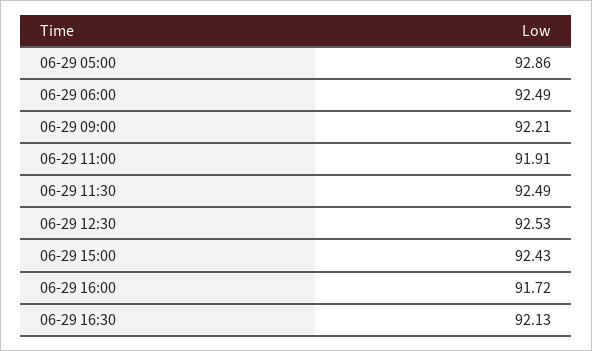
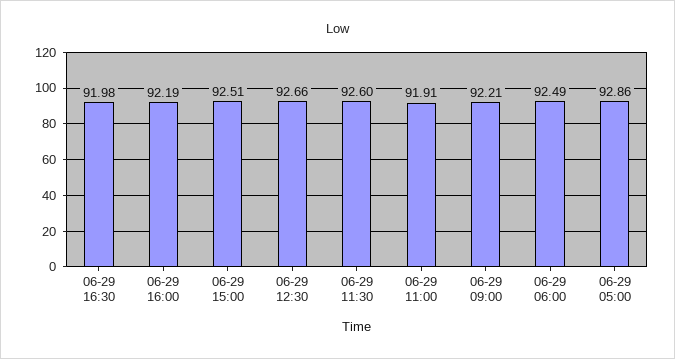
  {
    "06-29 05:00": 92.86,
    "06-29 06:00": 92.49,
    "06-29 09:00": 92.21,
    "06-29 11:00": 91.91,
-   "06-29 11:30": 92.49,
+   "06-29 11:30": 92.6,
-   "06-29 12:30": 92.53,
+   "06-29 12:30": 92.66,
-   "06-29 15:00": 92.43,
+   "06-29 15:00": 92.51,
-   "06-29 16:00": 91.72,
+   "06-29 16:00": 92.19,
-   "06-29 16:30": 92.13
+   "06-29 16:30": 91.98
  }

